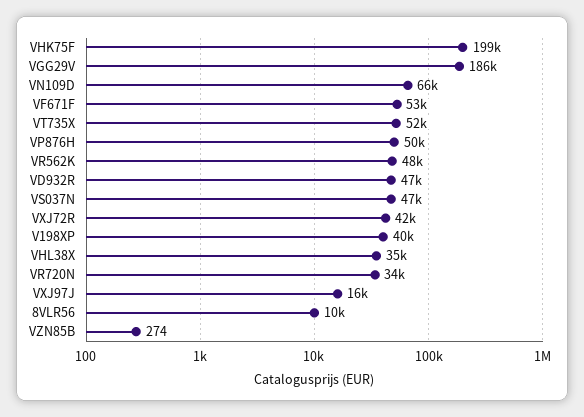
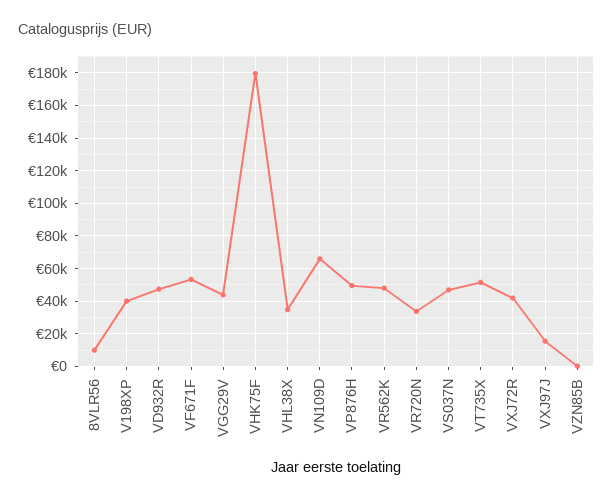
  {
-   "VHK75F": 199000,
+   "VHK75F": 180000,
-   "VGG29V": 186000,
+   "VGG29V": 45000,
    "VN109D": 66000,
    "VF671F": 53000,
    "VT735X": 52000,
    "VP876H": 50000,
    "VR562K": 48000,
    "VD932R": 47000,
    "VS037N": 47000,
    "VXJ72R": 42000,
    "V198XP": 40000,
    "VHL38X": 35000,
    "VR720N": 34000,
    "VXJ97J": 16000,
    "8VLR56": 10000,
    "VZN85B": 274
  }

